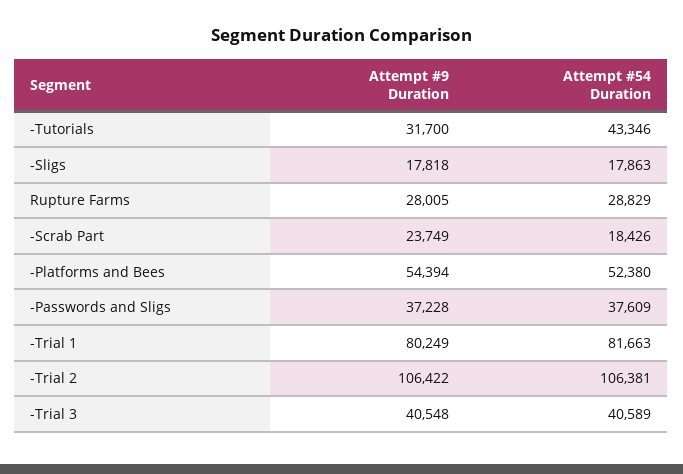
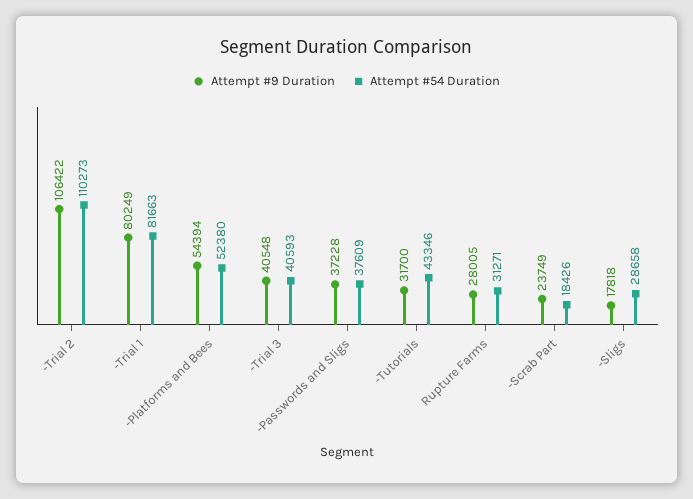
  {
    "Attempt #9 Duration": {
      "-Tutorials": 31700,
      "-Sligs": 17818,
      "Rupture Farms": 28005,
      "-Scrab Part": 23749,
      "-Platforms and Bees": 54394,
      "-Passwords and Sligs": 37228,
      "-Trial 1": 80249,
      "-Trial 2": 106422,
      "-Trial 3": 40548
    },
    "Attempt #54 Duration": {
      "-Tutorials": 43346,
-     "-Sligs": 17863,
+     "-Sligs": 28658,
-     "Rupture Farms": 28829,
+     "Rupture Farms": 31271,
      "-Scrab Part": 18426,
      "-Platforms and Bees": 52380,
      "-Passwords and Sligs": 37609,
      "-Trial 1": 81663,
-     "-Trial 2": 106381,
+     "-Trial 2": 110273,
-     "-Trial 3": 40589
+     "-Trial 3": 40593
    }
  }

